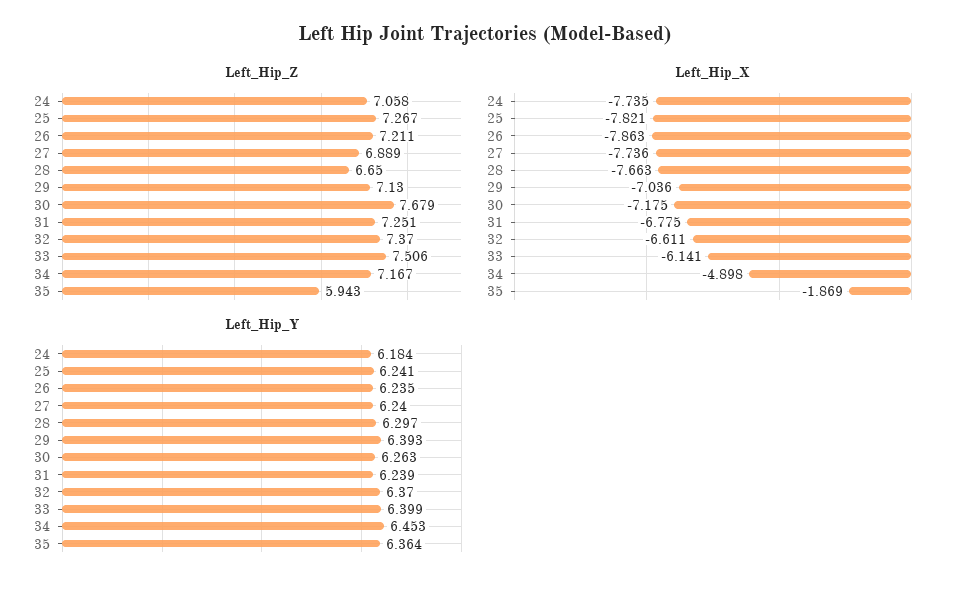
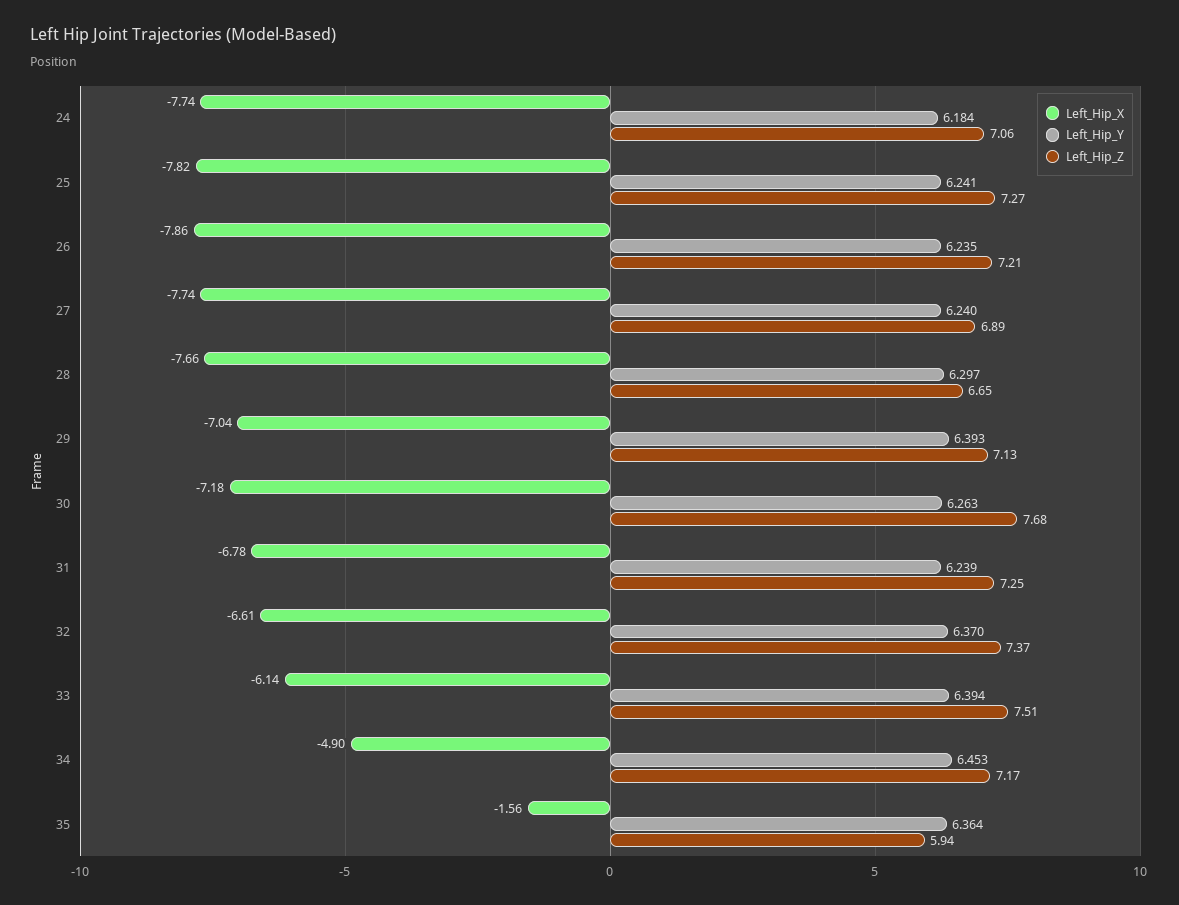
  {
    "Left_Hip_Z": {
      "24": 7.058,
      "25": 7.267,
      "26": 7.211,
      "27": 6.889,
      "28": 6.65,
      "29": 7.13,
      "30": 7.679,
      "31": 7.251,
      "32": 7.37,
      "33": 7.506,
      "34": 7.167,
      "35": 5.943
    },
    "Left_Hip_X": {
      "24": -7.735,
      "25": -7.821,
      "26": -7.863,
      "27": -7.736,
      "28": -7.663,
      "29": -7.036,
      "30": -7.175,
      "31": -6.775,
      "32": -6.611,
      "33": -6.141,
      "34": -4.898,
-     "35": -1.869
+     "35": -1.56
    },
    "Left_Hip_Y": {
      "24": 6.184,
      "25": 6.241,
      "26": 6.235,
      "27": 6.24,
      "28": 6.297,
      "29": 6.393,
      "30": 6.263,
      "31": 6.239,
      "32": 6.37,
-     "33": 6.399,
+     "33": 6.394,
      "34": 6.453,
      "35": 6.364
    }
  }

